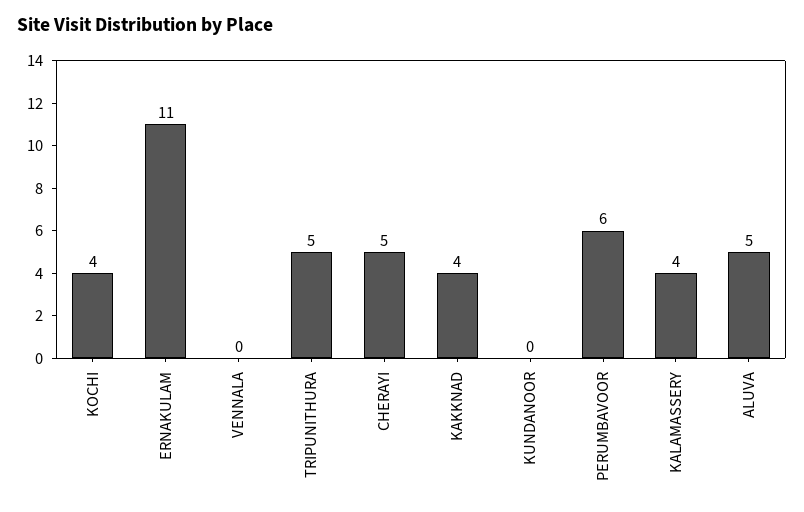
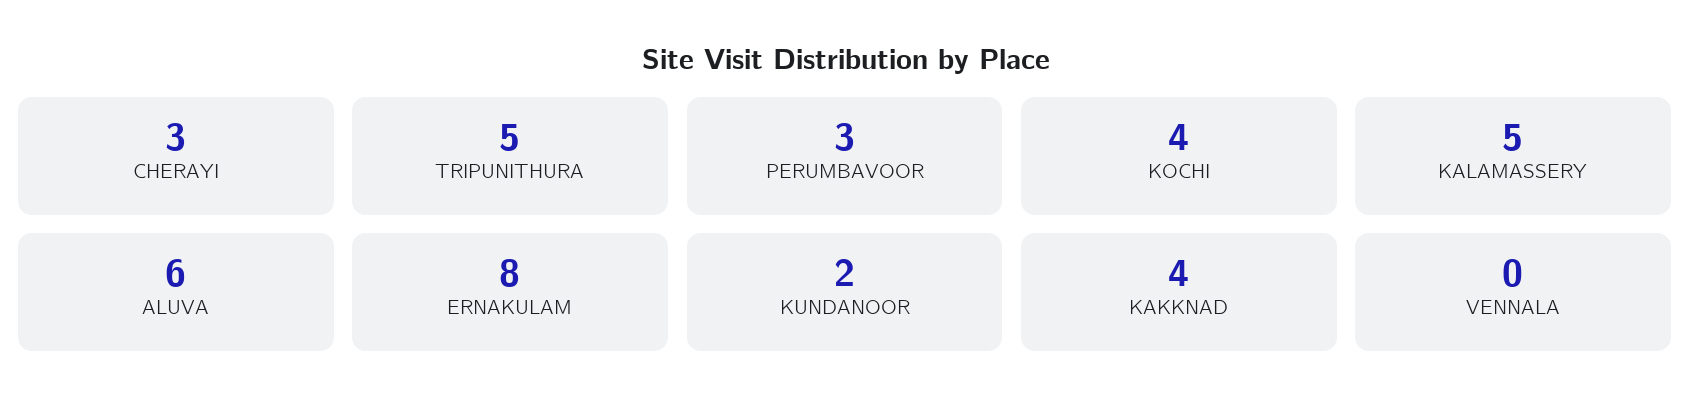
  {
    "KOCHI": 4,
-   "ERNAKULAM": 11,
+   "ERNAKULAM": 8,
    "VENNALA": 0,
    "TRIPUNITHURA": 5,
-   "CHERAYI": 5,
+   "CHERAYI": 3,
    "KAKKNAD": 4,
-   "KUNDANOOR": 0,
+   "KUNDANOOR": 2,
-   "PERUMBAVOOR": 6,
+   "PERUMBAVOOR": 3,
-   "KALAMASSERY": 4,
+   "KALAMASSERY": 5,
-   "ALUVA": 5
+   "ALUVA": 6
  }

